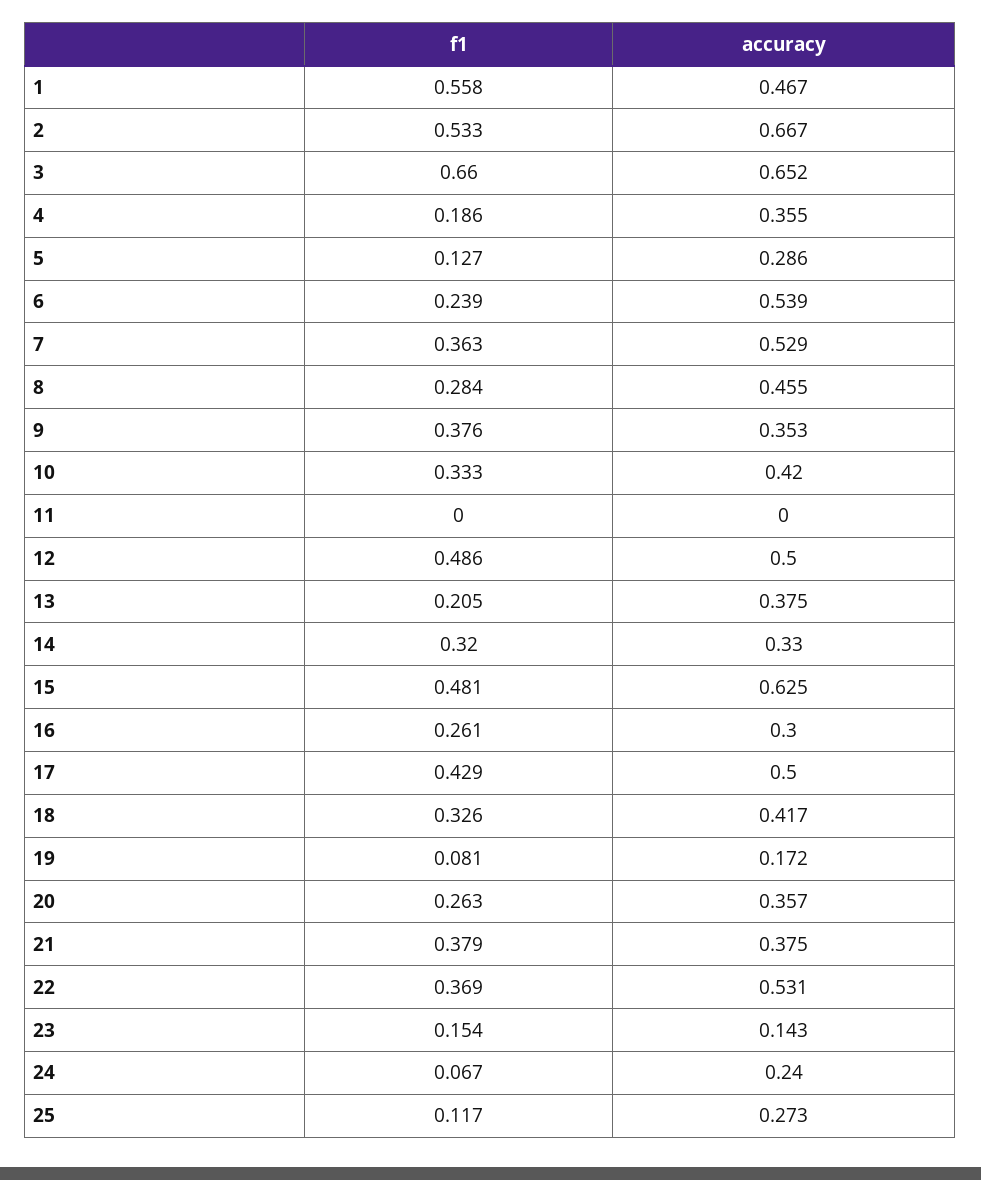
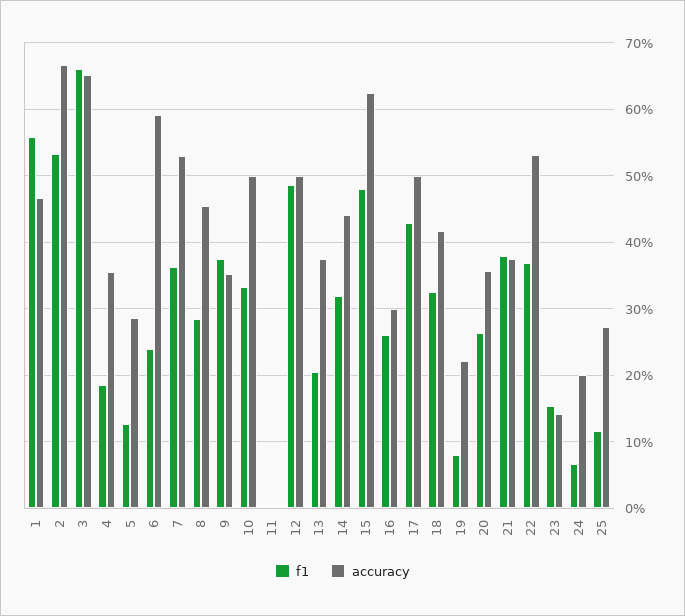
  {
    "f1": {
      "1": 0.558,
      "2": 0.533,
      "3": 0.66,
      "4": 0.186,
      "5": 0.127,
      "6": 0.239,
      "7": 0.363,
      "8": 0.284,
      "9": 0.376,
      "10": 0.333,
      "11": 0,
      "12": 0.486,
      "13": 0.205,
      "14": 0.32,
      "15": 0.481,
      "16": 0.261,
      "17": 0.429,
      "18": 0.326,
      "19": 0.081,
      "20": 0.263,
      "21": 0.379,
      "22": 0.369,
      "23": 0.154,
      "24": 0.067,
      "25": 0.117
    },
    "accuracy": {
      "1": 0.467,
      "2": 0.667,
      "3": 0.652,
      "4": 0.355,
      "5": 0.286,
-     "6": 0.539,
+     "6": 0.59,
      "7": 0.529,
      "8": 0.455,
      "9": 0.353,
-     "10": 0.42,
+     "10": 0.5,
      "11": 0,
      "12": 0.5,
      "13": 0.375,
-     "14": 0.33,
+     "14": 0.44,
      "15": 0.625,
      "16": 0.3,
      "17": 0.5,
      "18": 0.417,
-     "19": 0.172,
+     "19": 0.22,
      "20": 0.357,
      "21": 0.375,
      "22": 0.531,
      "23": 0.143,
-     "24": 0.24,
+     "24": 0.2,
      "25": 0.273
    }
  }

